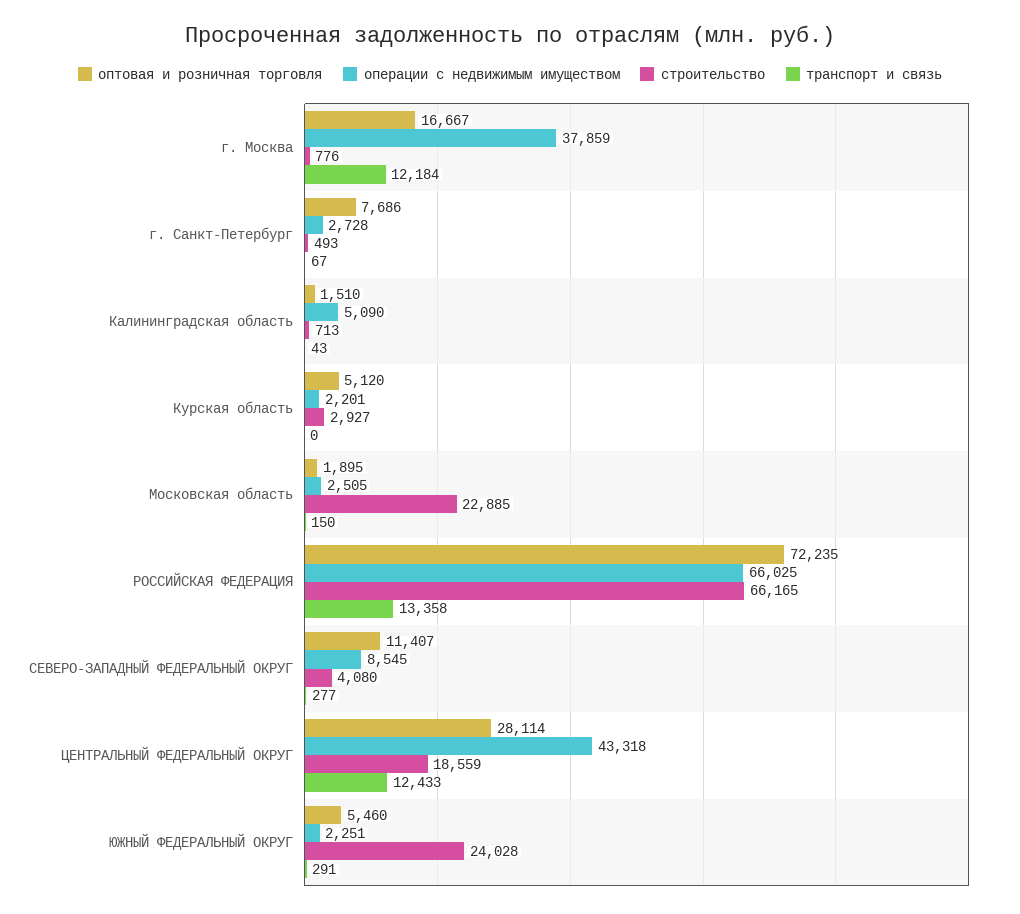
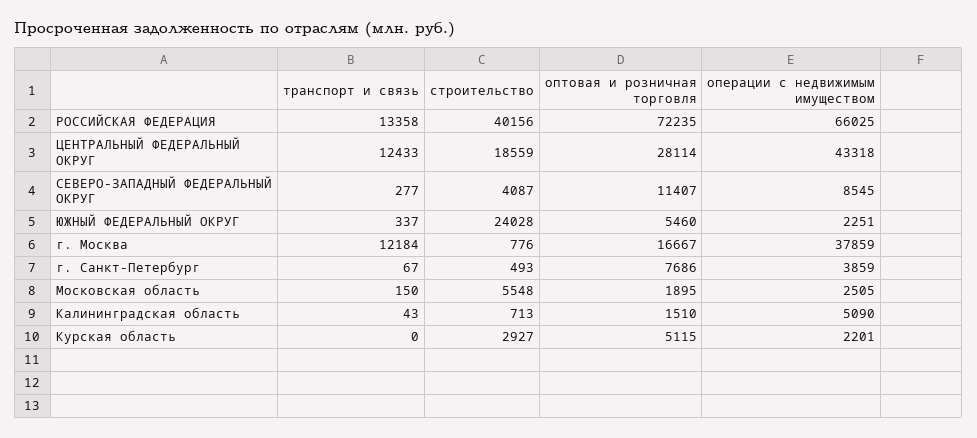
  {
    "оптовая и розничная торговля": {
      "г. Москва": 16667,
      "г. Санкт-Петербург": 7686,
      "Калининградская область": 1510,
-     "Курская область": 5120,
+     "Курская область": 5115,
      "Московская область": 1895,
      "РОССИЙСКАЯ ФЕДЕРАЦИЯ": 72235,
      "СЕВЕРО-ЗАПАДНЫЙ ФЕДЕРАЛЬНЫЙ ОКРУГ": 11407,
      "ЦЕНТРАЛЬНЫЙ ФЕДЕРАЛЬНЫЙ ОКРУГ": 28114,
      "ЮЖНЫЙ ФЕДЕРАЛЬНЫЙ ОКРУГ": 5460
    },
    "операции с недвижимым имуществом": {
      "г. Москва": 37859,
-     "г. Санкт-Петербург": 2728,
+     "г. Санкт-Петербург": 3859,
      "Калининградская область": 5090,
      "Курская область": 2201,
      "Московская область": 2505,
      "РОССИЙСКАЯ ФЕДЕРАЦИЯ": 66025,
      "СЕВЕРО-ЗАПАДНЫЙ ФЕДЕРАЛЬНЫЙ ОКРУГ": 8545,
      "ЦЕНТРАЛЬНЫЙ ФЕДЕРАЛЬНЫЙ ОКРУГ": 43318,
      "ЮЖНЫЙ ФЕДЕРАЛЬНЫЙ ОКРУГ": 2251
    },
    "строительство": {
      "г. Москва": 776,
      "г. Санкт-Петербург": 493,
      "Калининградская область": 713,
      "Курская область": 2927,
-     "Московская область": 22885,
+     "Московская область": 5548,
-     "РОССИЙСКАЯ ФЕДЕРАЦИЯ": 66165,
+     "РОССИЙСКАЯ ФЕДЕРАЦИЯ": 40156,
-     "СЕВЕРО-ЗАПАДНЫЙ ФЕДЕРАЛЬНЫЙ ОКРУГ": 4080,
+     "СЕВЕРО-ЗАПАДНЫЙ ФЕДЕРАЛЬНЫЙ ОКРУГ": 4087,
      "ЦЕНТРАЛЬНЫЙ ФЕДЕРАЛЬНЫЙ ОКРУГ": 18559,
      "ЮЖНЫЙ ФЕДЕРАЛЬНЫЙ ОКРУГ": 24028
    },
    "транспорт и связь": {
      "г. Москва": 12184,
      "г. Санкт-Петербург": 67,
      "Калининградская область": 43,
      "Курская область": 0,
      "Московская область": 150,
      "РОССИЙСКАЯ ФЕДЕРАЦИЯ": 13358,
      "СЕВЕРО-ЗАПАДНЫЙ ФЕДЕРАЛЬНЫЙ ОКРУГ": 277,
      "ЦЕНТРАЛЬНЫЙ ФЕДЕРАЛЬНЫЙ ОКРУГ": 12433,
-     "ЮЖНЫЙ ФЕДЕРАЛЬНЫЙ ОКРУГ": 291
+     "ЮЖНЫЙ ФЕДЕРАЛЬНЫЙ ОКРУГ": 337
    }
  }

